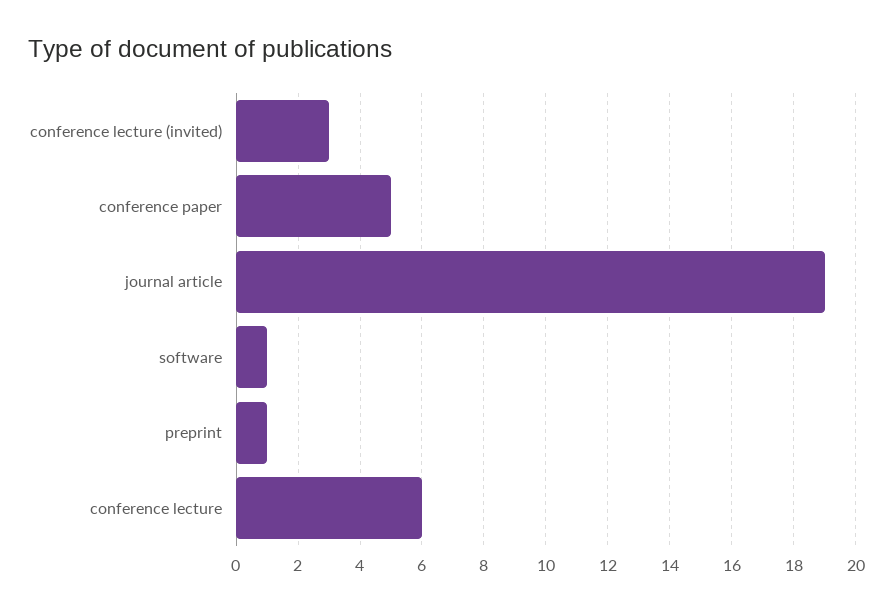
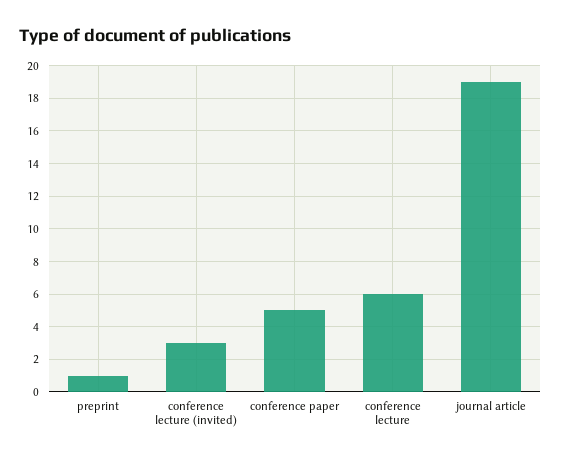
  {
    "conference lecture (invited)": 3,
    "conference paper": 5,
    "journal article": 19,
-   "software": 1,
    "preprint": 1,
    "conference lecture": 6
  }

